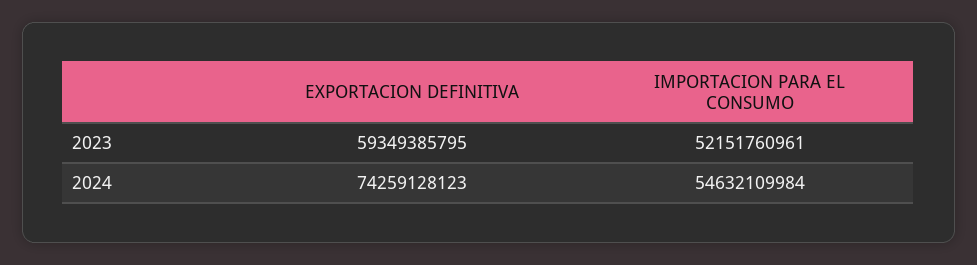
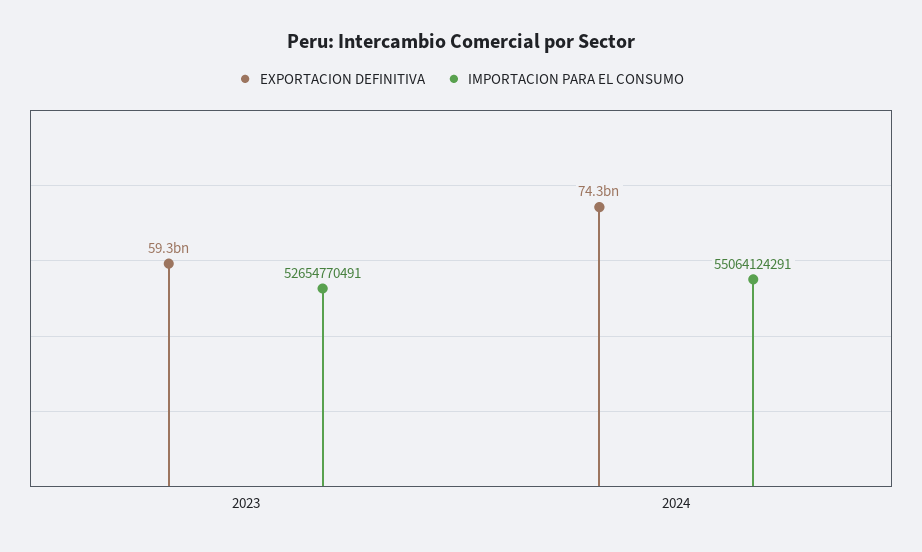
  {
    "EXPORTACION DEFINITIVA": {
      "2023": 59349385795,
      "2024": 74259128123
    },
    "IMPORTACION PARA EL CONSUMO": {
-     "2023": 52151760961,
+     "2023": 52654770491,
-     "2024": 54632109984
+     "2024": 55064124291
    }
  }

